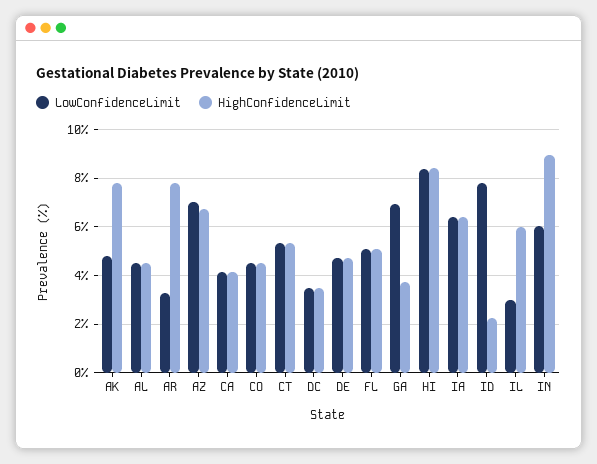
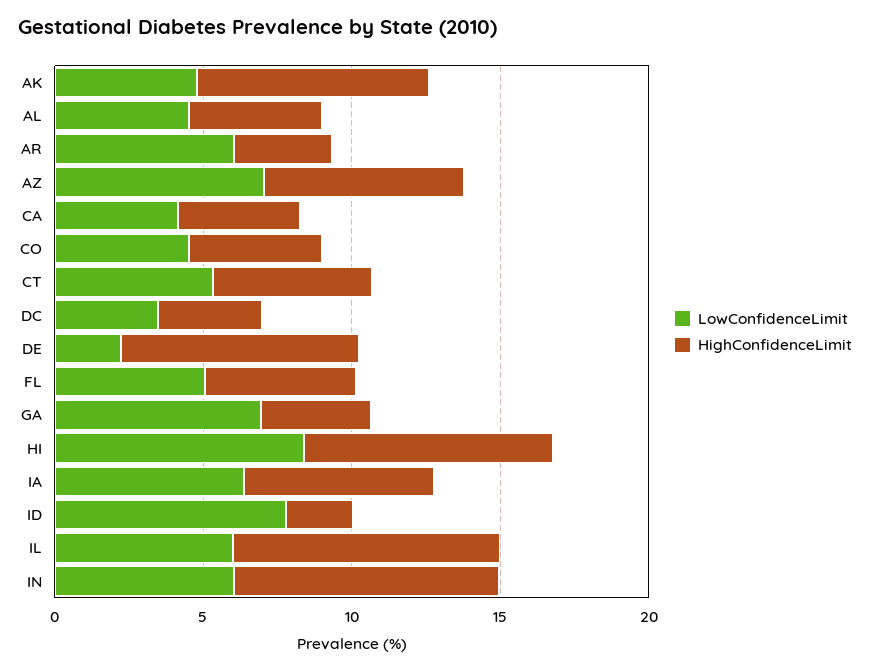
  {
    "LowConfidenceLimit": {
      "AK": 4.75,
      "AL": 4.5,
-     "AR": 3.25,
+     "AR": 6,
      "AZ": 7,
      "CA": 4.25,
      "CO": 4.5,
      "CT": 5.25,
      "DC": 3.5,
-     "DE": 4.75,
+     "DE": 2,
      "FL": 5,
      "GA": 7,
      "HI": 8.5,
      "IA": 6.5,
      "ID": 7.75,
-     "IL": 3,
+     "IL": 6,
      "IN": 6
    },
    "HighConfidenceLimit": {
      "AK": 7.75,
      "AL": 4.5,
-     "AR": 7.75,
+     "AR": 3,
      "AZ": 6.75,
      "CA": 4.25,
      "CO": 4.5,
      "CT": 5.25,
      "DC": 3.5,
-     "DE": 4.75,
+     "DE": 8,
      "FL": 5,
      "GA": 3.75,
      "HI": 8.5,
      "IA": 6.5,
      "ID": 2.25,
-     "IL": 6,
+     "IL": 9,
      "IN": 9
    }
  }

